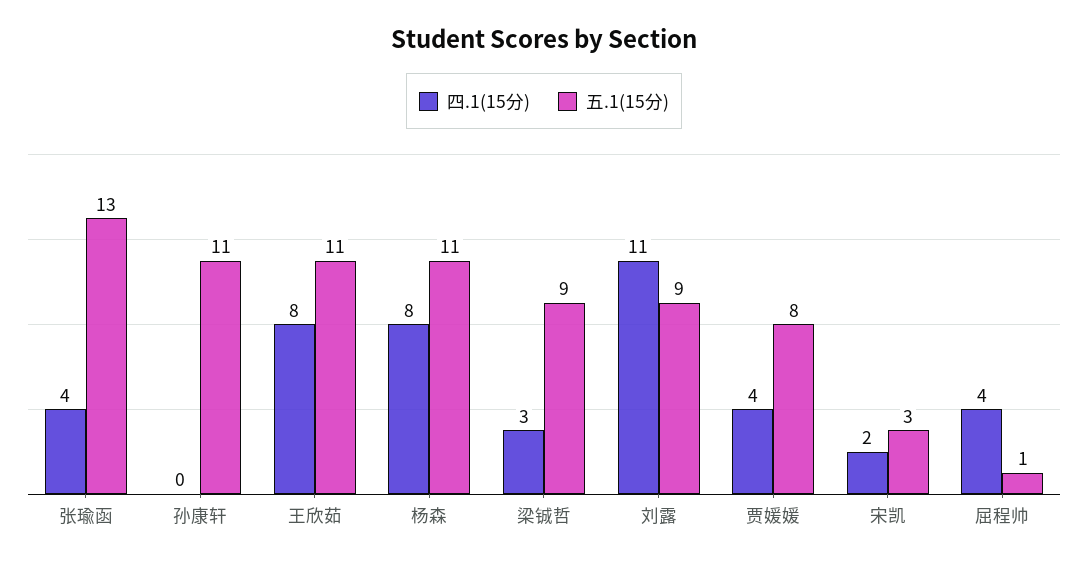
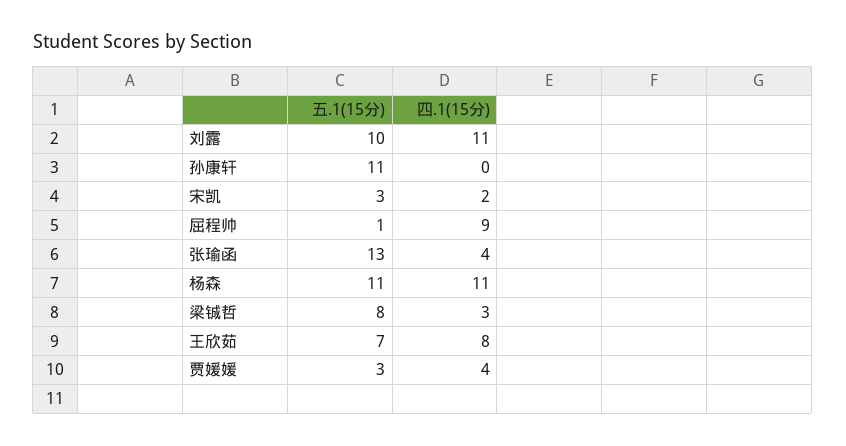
  {
    "四.1(15分)": {
      "张瑜函": 4,
      "孙康轩": 0,
      "王欣茹": 8,
-     "杨森": 8,
+     "杨森": 11,
      "梁铖哲": 3,
      "刘露": 11,
      "贾媛媛": 4,
      "宋凯": 2,
-     "屈程帅": 4
+     "屈程帅": 9
    },
    "五.1(15分)": {
      "张瑜函": 13,
      "孙康轩": 11,
-     "王欣茹": 11,
+     "王欣茹": 7,
      "杨森": 11,
-     "梁铖哲": 9,
+     "梁铖哲": 8,
-     "刘露": 9,
+     "刘露": 10,
-     "贾媛媛": 8,
+     "贾媛媛": 3,
      "宋凯": 3,
      "屈程帅": 1
    }
  }

